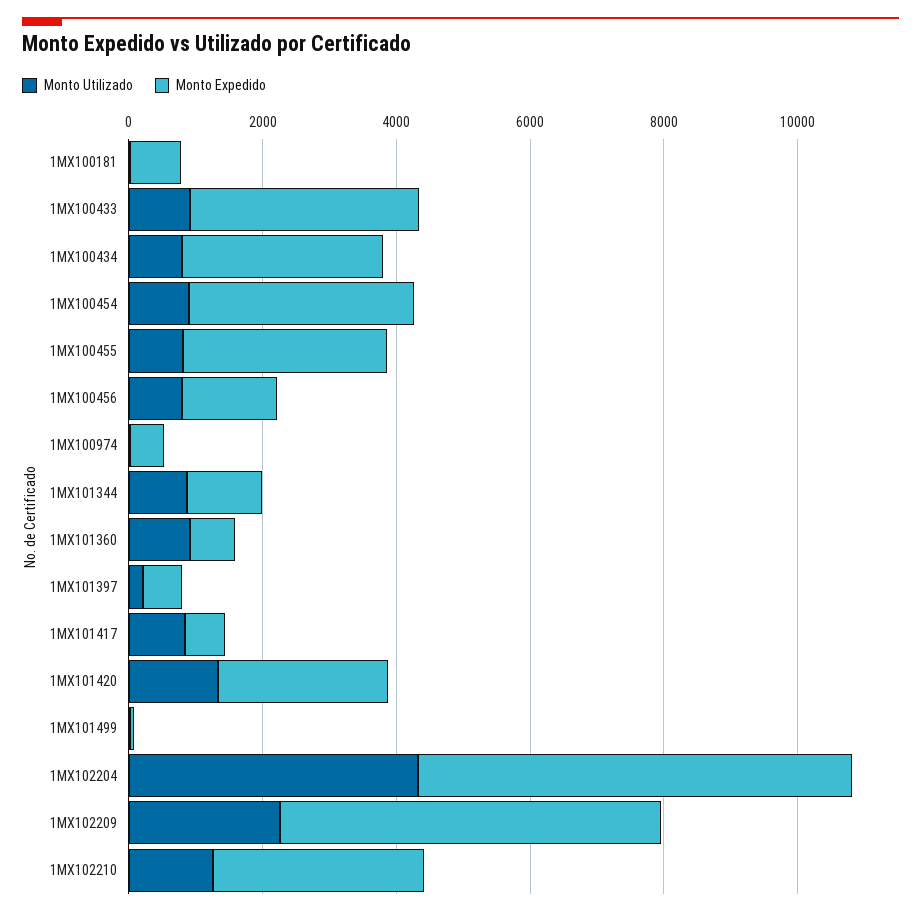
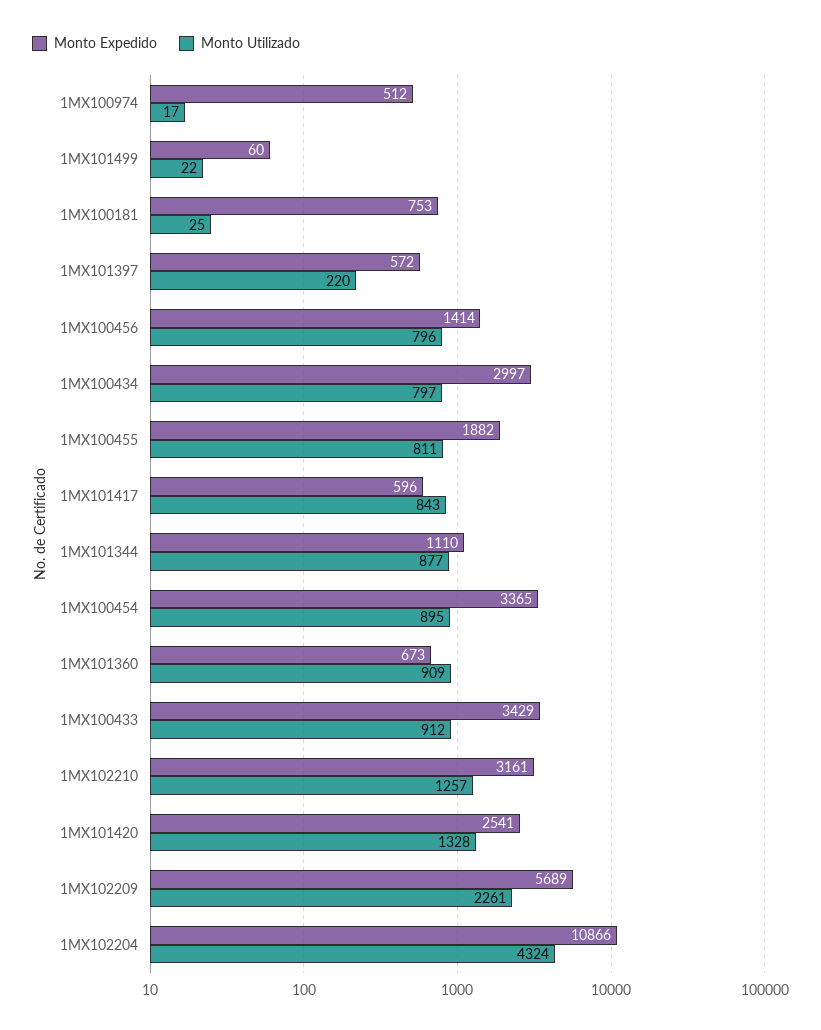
  {
    "Monto Utilizado": {
      "1MX100181": 25,
      "1MX100433": 912,
      "1MX100434": 797,
      "1MX100454": 895,
      "1MX100455": 811,
      "1MX100456": 796,
      "1MX100974": 17,
      "1MX101344": 877,
      "1MX101360": 909,
      "1MX101397": 220,
      "1MX101417": 843,
      "1MX101420": 1328,
      "1MX101499": 22,
      "1MX102204": 4324,
      "1MX102209": 2261,
      "1MX102210": 1257
    },
    "Monto Expedido": {
      "1MX100181": 753,
      "1MX100433": 3429,
      "1MX100434": 2997,
      "1MX100454": 3365,
-     "1MX100455": 3000,
+     "1MX100455": 1882,
      "1MX100456": 1414,
      "1MX100974": 512,
      "1MX101344": 1110,
      "1MX101360": 673,
      "1MX101397": 572,
      "1MX101417": 596,
      "1MX101420": 2541,
      "1MX101499": 60,
-     "1MX102204": 6500,
+     "1MX102204": 10866,
      "1MX102209": 5689,
      "1MX102210": 3161
    }
  }

